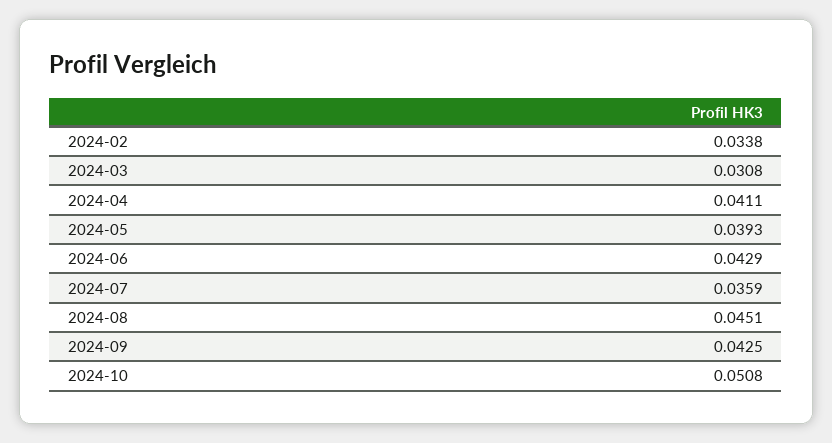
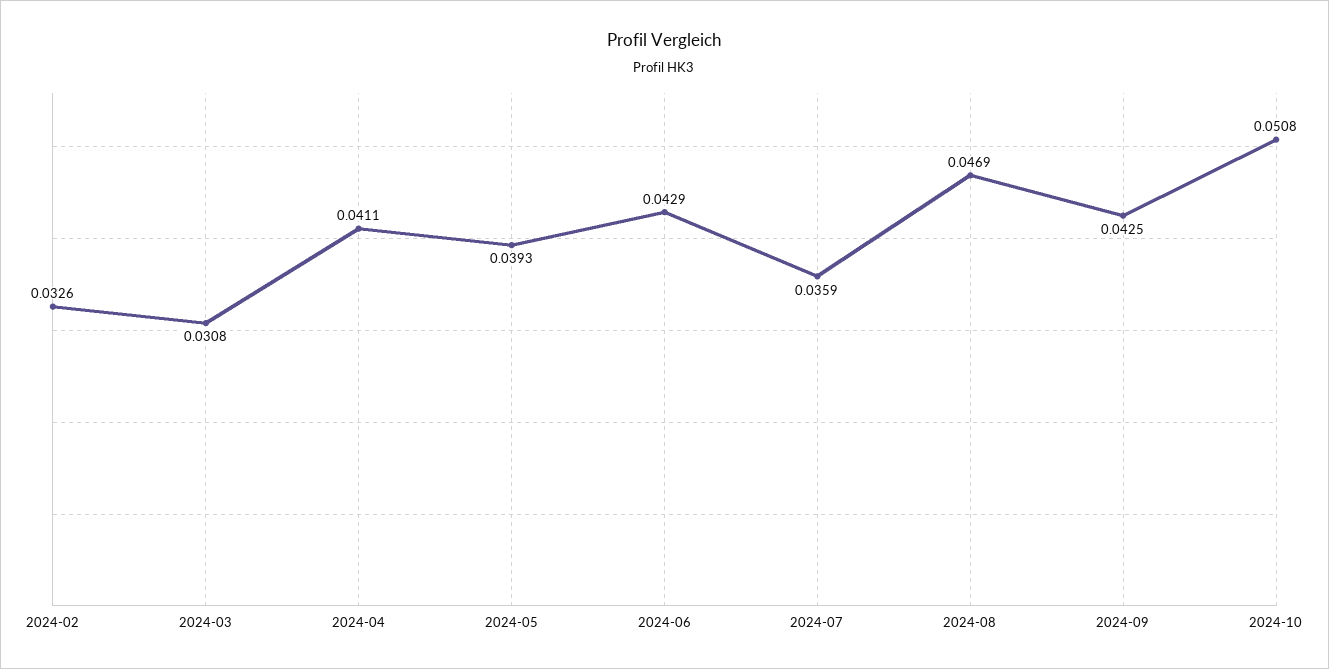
  {
-   "2024-02": 0.0338,
+   "2024-02": 0.0326,
    "2024-03": 0.0308,
    "2024-04": 0.0411,
    "2024-05": 0.0393,
    "2024-06": 0.0429,
    "2024-07": 0.0359,
-   "2024-08": 0.0451,
+   "2024-08": 0.0469,
    "2024-09": 0.0425,
    "2024-10": 0.0508
  }

